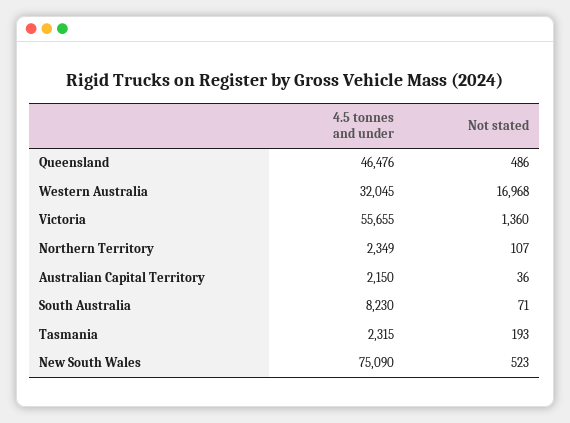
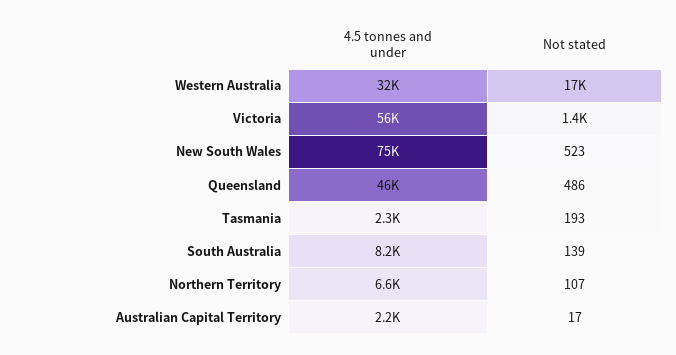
  {
    "4.5 tonnes and under": {
      "Queensland": 46476,
      "Western Australia": 32045,
      "Victoria": 55655,
-     "Northern Territory": 2349,
+     "Northern Territory": 6600,
      "Australian Capital Territory": 2150,
      "South Australia": 8230,
      "Tasmania": 2315,
      "New South Wales": 75090
    },
    "Not stated": {
      "Queensland": 486,
      "Western Australia": 16968,
      "Victoria": 1360,
      "Northern Territory": 107,
-     "Australian Capital Territory": 36,
+     "Australian Capital Territory": 17,
-     "South Australia": 71,
+     "South Australia": 139,
      "Tasmania": 193,
      "New South Wales": 523
    }
  }

